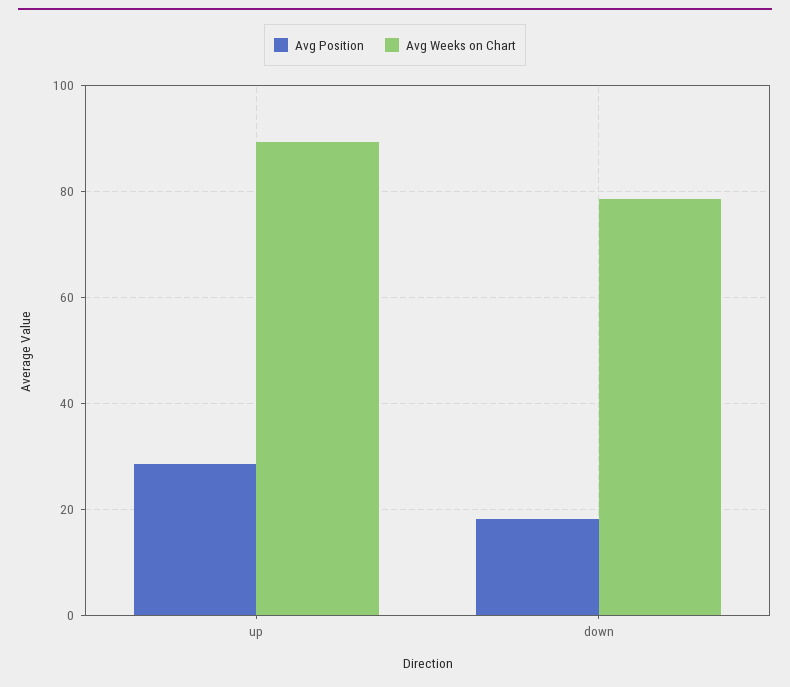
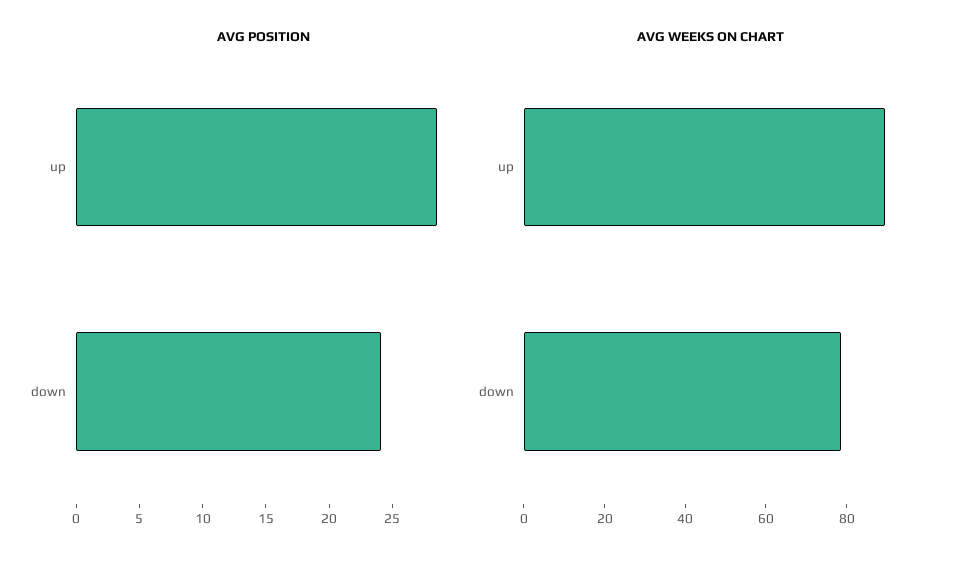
  {
    "Avg Position": {
      "up": 29,
-     "down": 18
+     "down": 24
    },
    "Avg Weeks on Chart": {
      "up": 90,
      "down": 78
    }
  }

